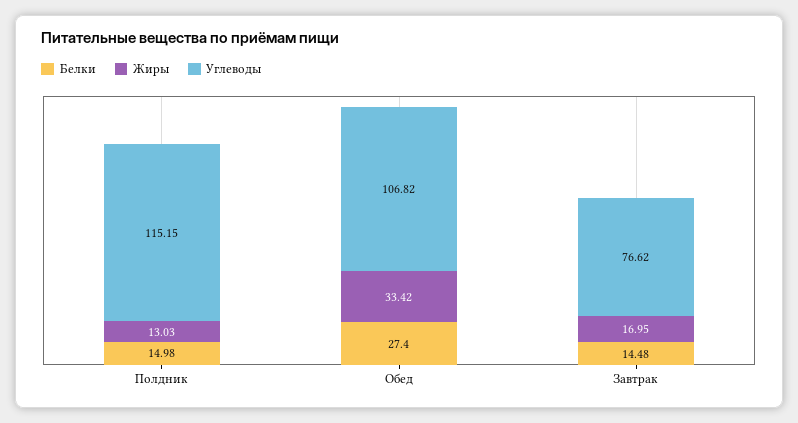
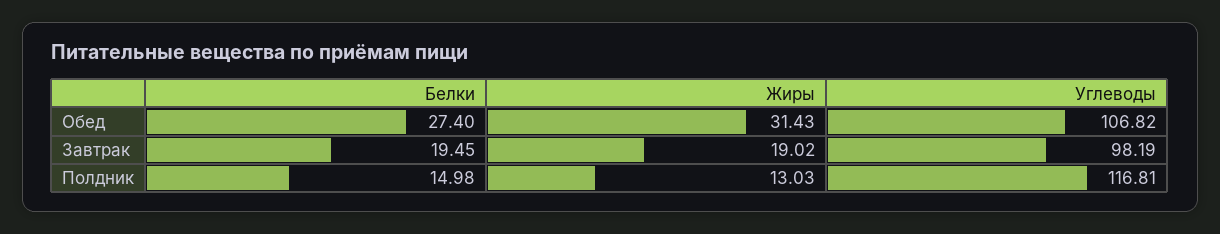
  {
    "Белки": {
      "Полдник": 14.98,
      "Обед": 27.4,
-     "Завтрак": 14.48
+     "Завтрак": 19.45
    },
    "Жиры": {
      "Полдник": 13.03,
-     "Обед": 33.42,
+     "Обед": 31.43,
-     "Завтрак": 16.95
+     "Завтрак": 19.02
    },
    "Углеводы": {
-     "Полдник": 115.15,
+     "Полдник": 116.81,
      "Обед": 106.82,
-     "Завтрак": 76.62
+     "Завтрак": 98.19
    }
  }

